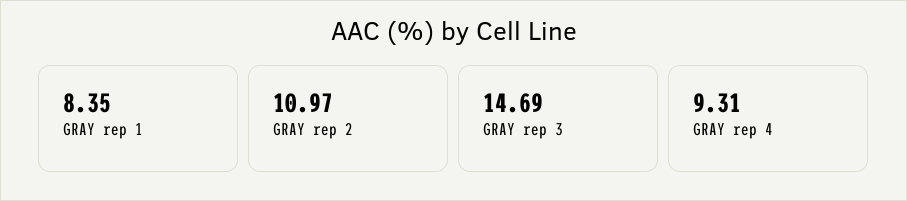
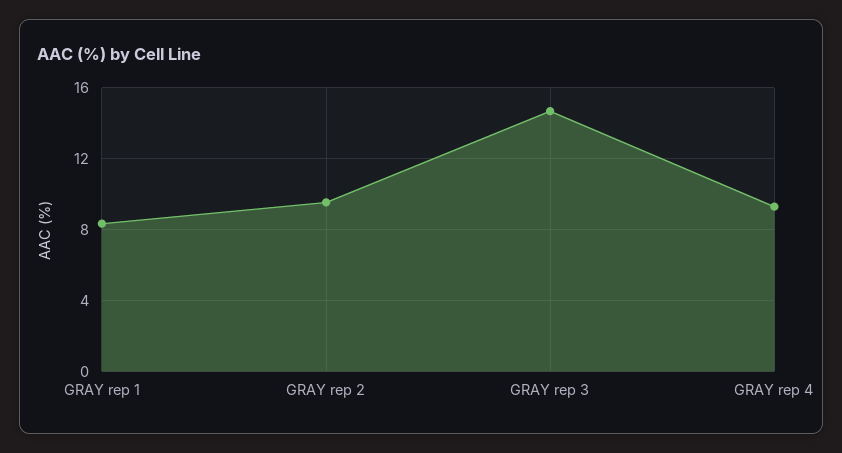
  {
    "GRAY rep 1": 8.35,
-   "GRAY rep 2": 10.97,
+   "GRAY rep 2": 9.5,
    "GRAY rep 3": 14.69,
    "GRAY rep 4": 9.31
  }

